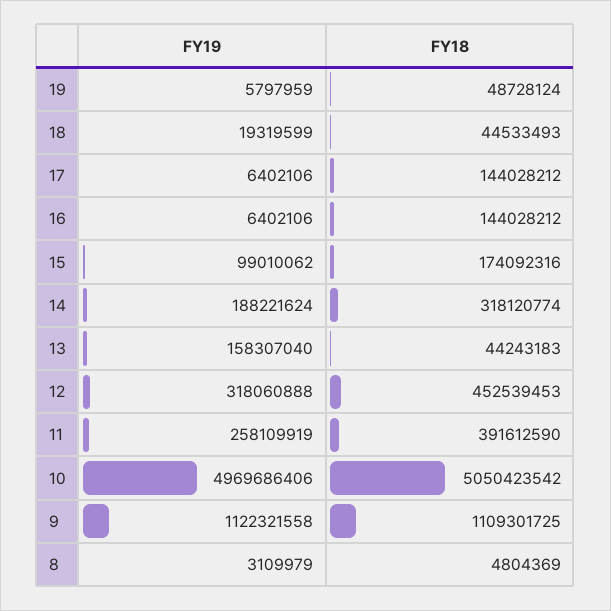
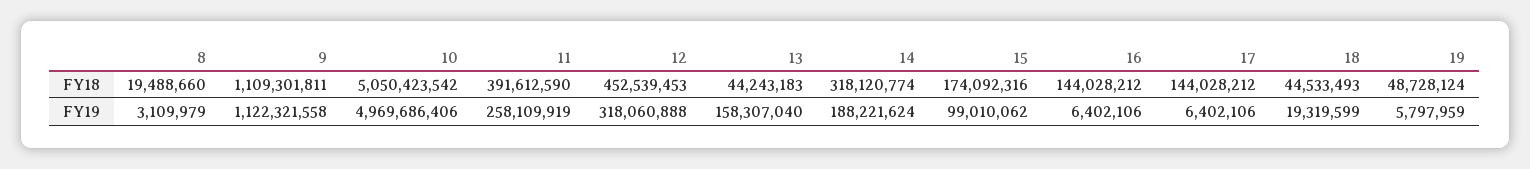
  {
    "FY19": {
      "19": 5797959,
      "18": 19319599,
      "17": 6402106,
      "16": 6402106,
      "15": 99010062,
      "14": 188221624,
      "13": 158307040,
      "12": 318060888,
      "11": 258109919,
      "10": 4969686406,
      "9": 1122321558,
      "8": 3109979
    },
    "FY18": {
      "19": 48728124,
      "18": 44533493,
      "17": 144028212,
      "16": 144028212,
      "15": 174092316,
      "14": 318120774,
      "13": 44243183,
      "12": 452539453,
      "11": 391612590,
      "10": 5050423542,
-     "9": 1109301725,
+     "9": 1109301811,
-     "8": 4804369
+     "8": 19488660
    }
  }

